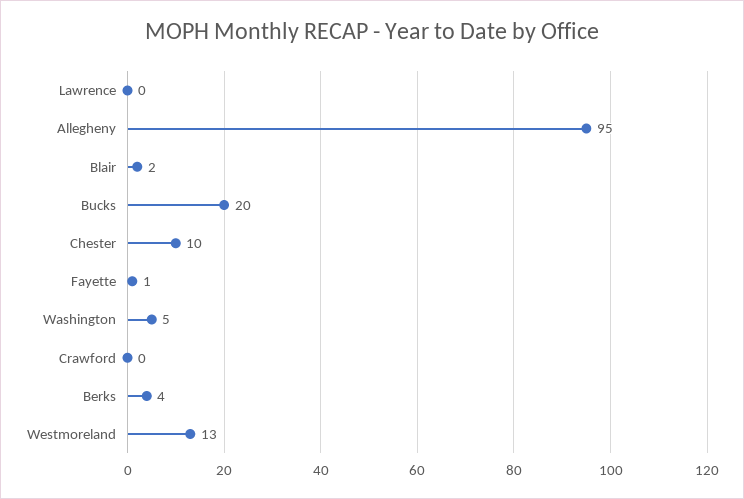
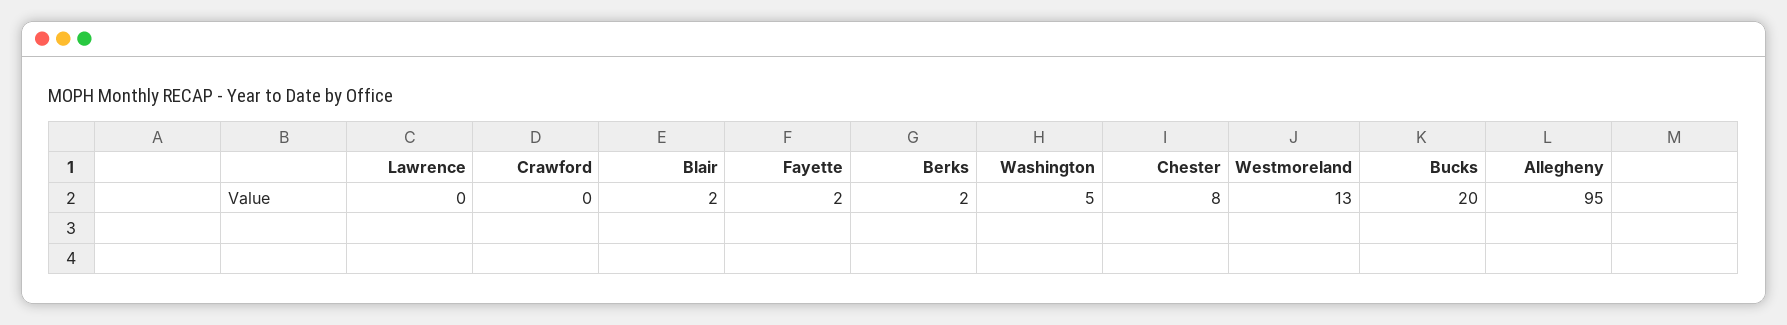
  {
    "Lawrence": 0,
    "Allegheny": 95,
    "Blair": 2,
    "Bucks": 20,
-   "Chester": 10,
+   "Chester": 8,
-   "Fayette": 1,
+   "Fayette": 2,
    "Washington": 5,
    "Crawford": 0,
-   "Berks": 4,
+   "Berks": 2,
    "Westmoreland": 13
  }

